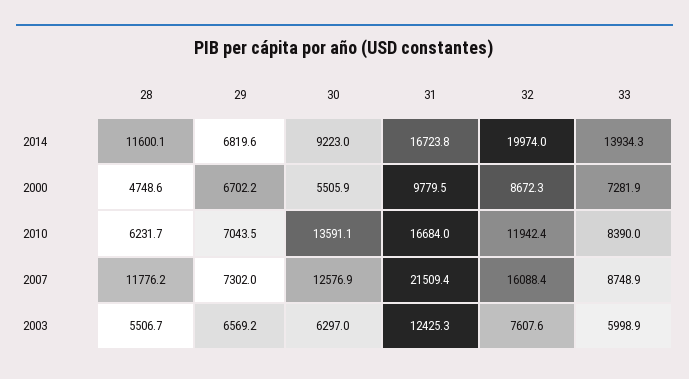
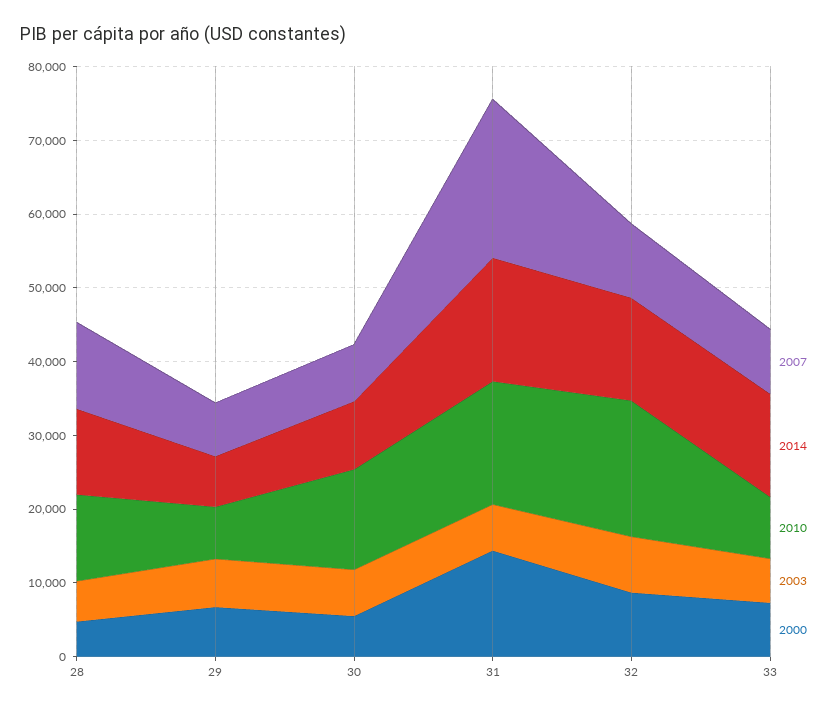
  {
    "2014": {
      "28": 11600.1,
      "29": 6819.6,
      "30": 9223,
      "31": 16723.8,
-     "32": 19974,
+     "32": 14000,
      "33": 13934.3
    },
    "2000": {
      "28": 4748.6,
      "29": 6702.2,
      "30": 5505.9,
-     "31": 9779.5,
+     "31": 14000,
      "32": 8672.3,
      "33": 7281.9
    },
    "2010": {
-     "28": 6231.7,
+     "28": 12000,
      "29": 7043.5,
      "30": 13591.1,
      "31": 16684,
-     "32": 11942.4,
+     "32": 18000,
      "33": 8390
    },
    "2007": {
      "28": 11776.2,
      "29": 7302,
-     "30": 12576.9,
+     "30": 8000,
      "31": 21509.4,
-     "32": 16088.4,
+     "32": 10000,
      "33": 8748.9
    },
    "2003": {
      "28": 5506.7,
      "29": 6569.2,
      "30": 6297,
-     "31": 12425.3,
+     "31": 6000,
      "32": 7607.6,
      "33": 5998.9
    }
  }

